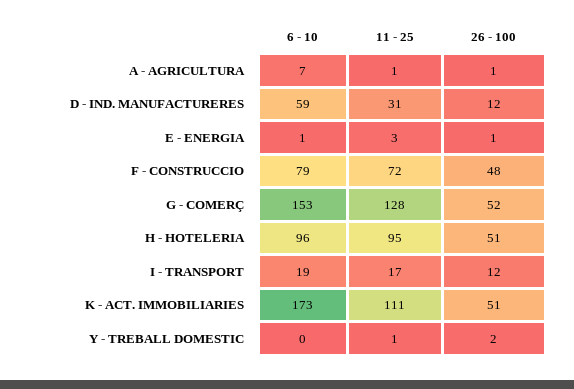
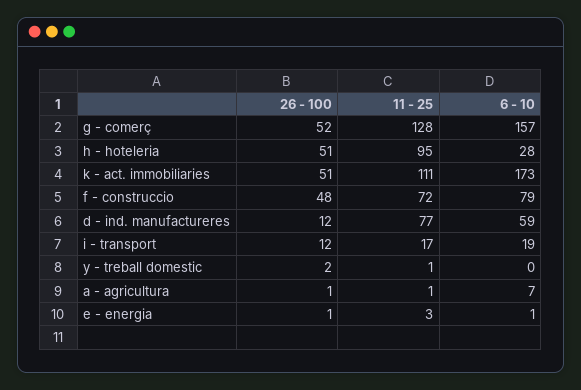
  {
    "6 - 10": {
      "A - AGRICULTURA": 7,
      "D - IND. MANUFACTURERES": 59,
      "E - ENERGIA": 1,
      "F - CONSTRUCCIO": 79,
-     "G - COMERÇ": 153,
+     "G - COMERÇ": 157,
-     "H - HOTELERIA": 96,
+     "H - HOTELERIA": 28,
      "I - TRANSPORT": 19,
      "K - ACT. IMMOBILIARIES": 173,
      "Y - TREBALL DOMESTIC": 0
    },
    "11 - 25": {
      "A - AGRICULTURA": 1,
-     "D - IND. MANUFACTURERES": 31,
+     "D - IND. MANUFACTURERES": 77,
      "E - ENERGIA": 3,
      "F - CONSTRUCCIO": 72,
      "G - COMERÇ": 128,
      "H - HOTELERIA": 95,
      "I - TRANSPORT": 17,
      "K - ACT. IMMOBILIARIES": 111,
      "Y - TREBALL DOMESTIC": 1
    },
    "26 - 100": {
      "A - AGRICULTURA": 1,
      "D - IND. MANUFACTURERES": 12,
      "E - ENERGIA": 1,
      "F - CONSTRUCCIO": 48,
      "G - COMERÇ": 52,
      "H - HOTELERIA": 51,
      "I - TRANSPORT": 12,
      "K - ACT. IMMOBILIARIES": 51,
      "Y - TREBALL DOMESTIC": 2
    }
  }

